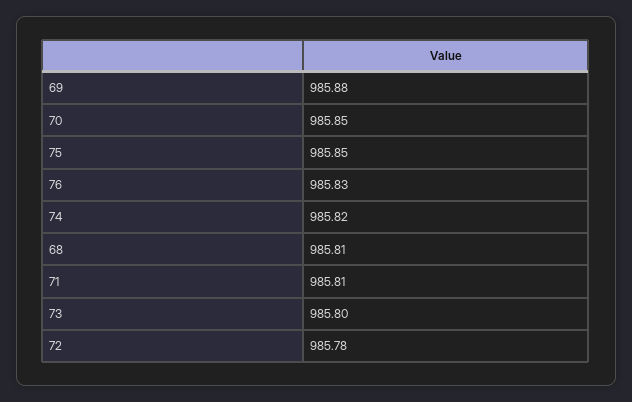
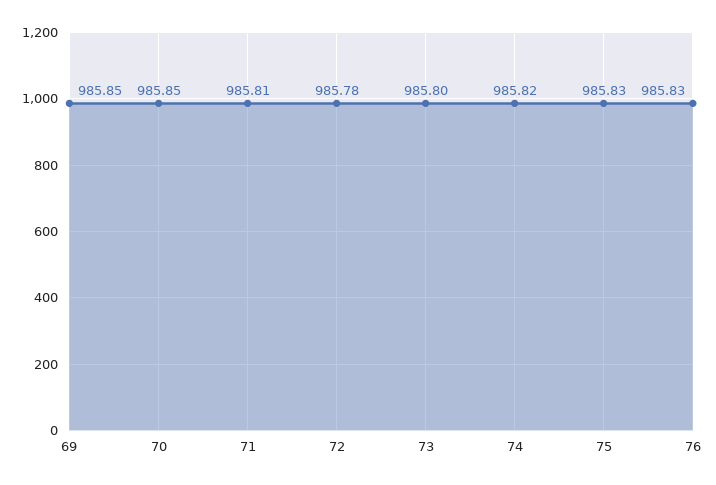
  {
-   "69": 985.88,
+   "69": 985.85,
    "70": 985.85,
-   "75": 985.85,
+   "75": 985.83,
    "76": 985.83,
    "74": 985.82,
-   "68": 985.81,
    "71": 985.81,
    "73": 985.8,
    "72": 985.78
  }

